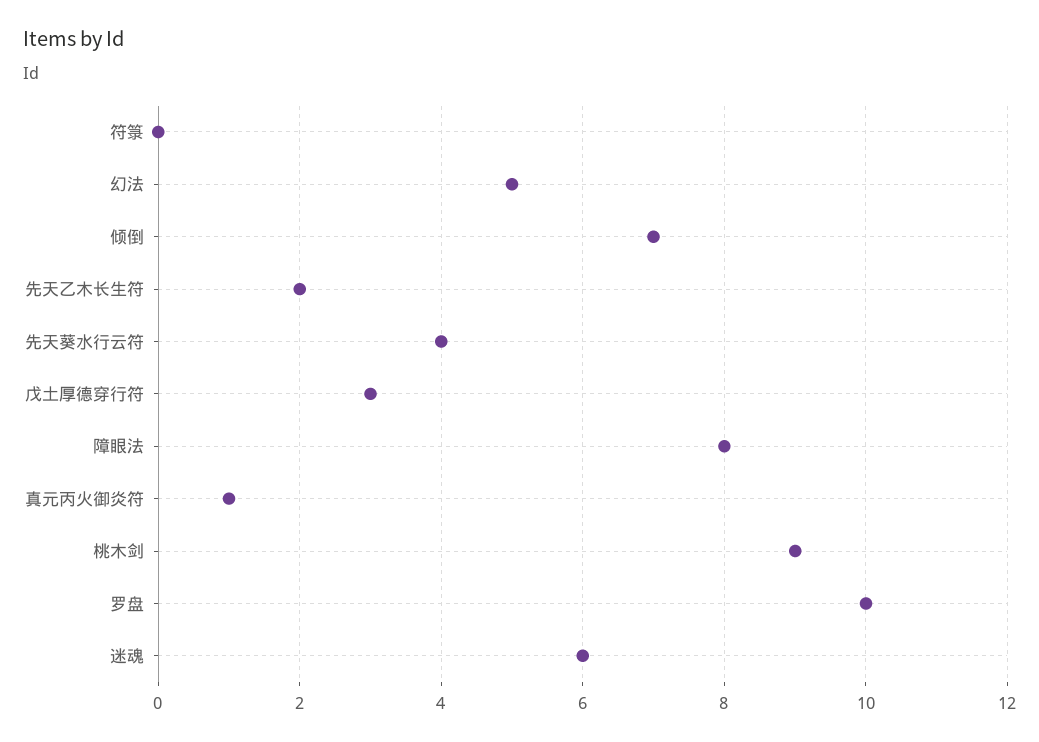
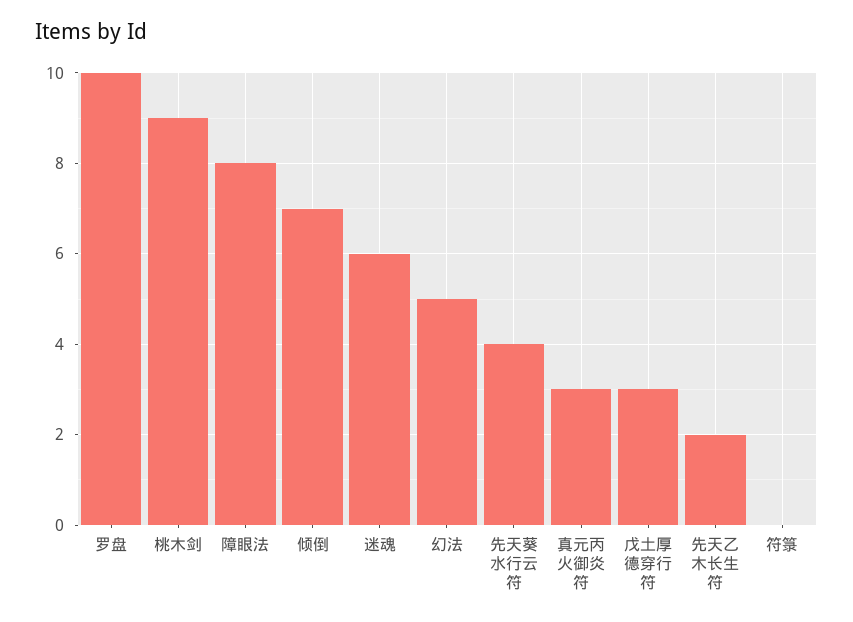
  {
    "符箓": 0,
    "幻法": 5,
    "倾倒": 7,
    "先天乙木长生符": 2,
    "先天葵水行云符": 4,
    "戊土厚德穿行符": 3,
    "障眼法": 8,
-   "真元丙火御炎符": 1,
+   "真元丙火御炎符": 3,
    "桃木剑": 9,
    "罗盘": 10,
    "迷魂": 6
  }

